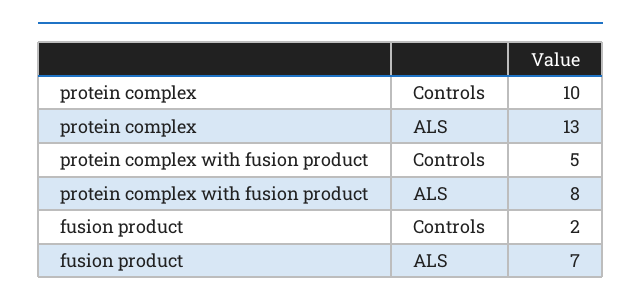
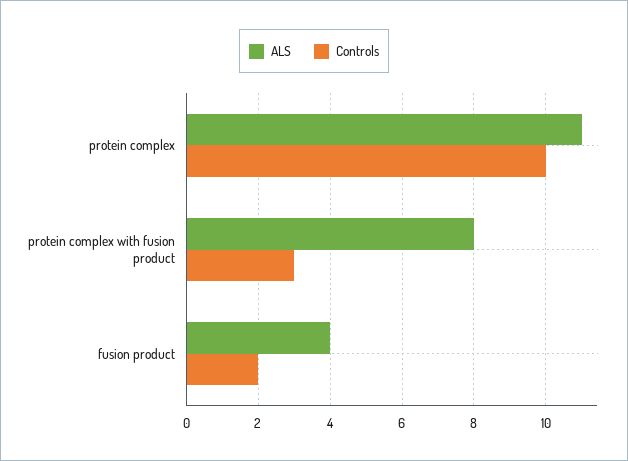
  {
    "Controls": {
      "protein complex": 10,
-     "protein complex with fusion product": 5,
+     "protein complex with fusion product": 3,
      "fusion product": 2
    },
    "ALS": {
-     "protein complex": 13,
+     "protein complex": 11,
      "protein complex with fusion product": 8,
-     "fusion product": 7
+     "fusion product": 4
    }
  }

